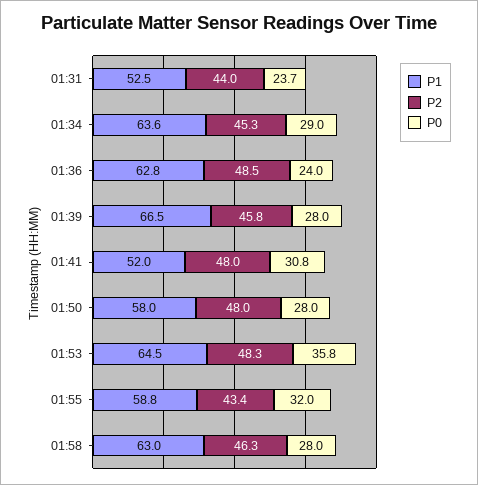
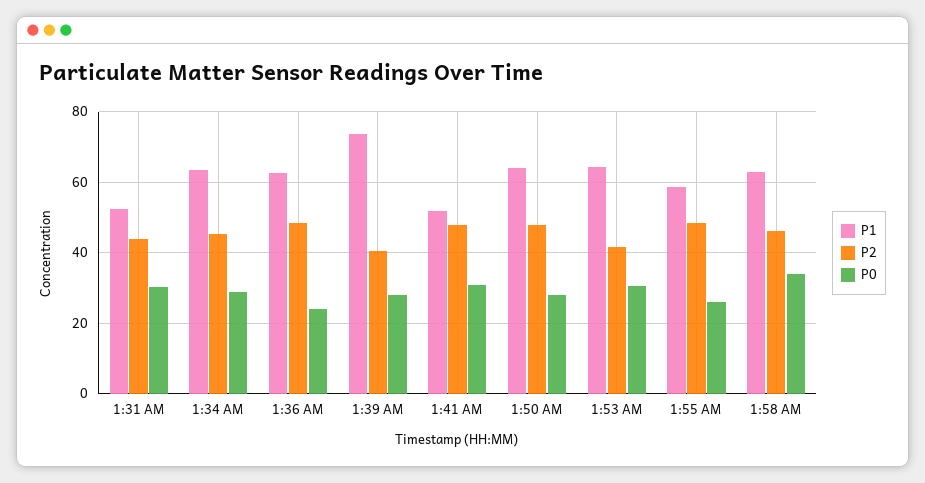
  {
    "P1": {
      "01:31": 52.5,
      "01:34": 63.6,
      "01:36": 62.8,
-     "01:39": 66.5,
+     "01:39": 74,
      "01:41": 52,
-     "01:50": 58,
+     "01:50": 64,
      "01:53": 64.5,
      "01:55": 58.8,
      "01:58": 63
    },
    "P2": {
      "01:31": 44,
      "01:34": 45.3,
      "01:36": 48.5,
-     "01:39": 45.8,
+     "01:39": 40,
      "01:41": 48,
      "01:50": 48,
-     "01:53": 48.3,
+     "01:53": 42,
-     "01:55": 43.4,
+     "01:55": 48,
      "01:58": 46.3
    },
    "P0": {
-     "01:31": 23.7,
+     "01:31": 30,
      "01:34": 29,
      "01:36": 24,
      "01:39": 28,
      "01:41": 30.8,
      "01:50": 28,
-     "01:53": 35.8,
+     "01:53": 30,
-     "01:55": 32,
+     "01:55": 26,
-     "01:58": 28
+     "01:58": 34
    }
  }

